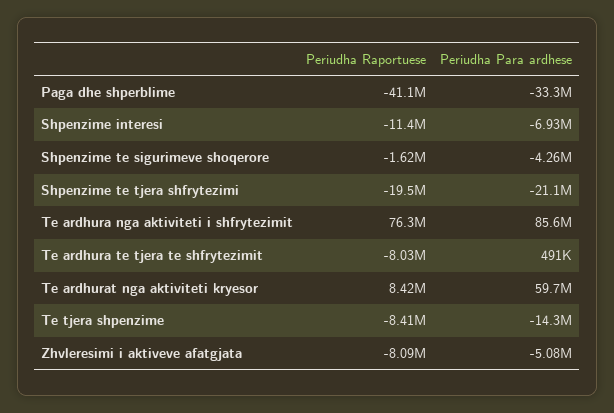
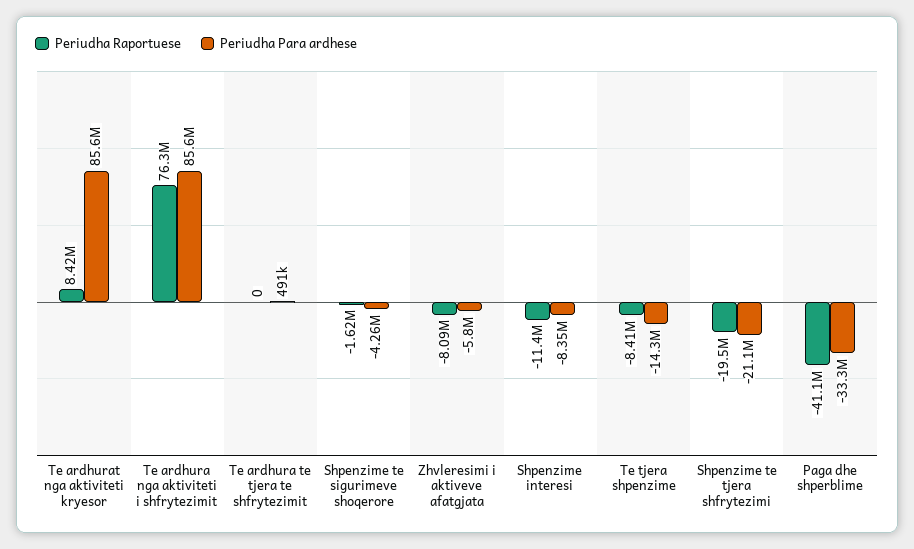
  {
    "Periudha Raportuese": {
      "Paga dhe shperblime": -41100000,
      "Shpenzime interesi": -11400000,
      "Shpenzime te sigurimeve shoqerore": -1620000,
      "Shpenzime te tjera shfrytezimi": -19500000,
      "Te ardhura nga aktiviteti i shfrytezimit": 76300000,
-     "Te ardhura te tjera te shfrytezimit": -8030000,
+     "Te ardhura te tjera te shfrytezimit": 0,
      "Te ardhurat nga aktiviteti kryesor": 8420000,
      "Te tjera shpenzime": -8410000,
      "Zhvleresimi i aktiveve afatgjata": -8090000
    },
    "Periudha Para ardhese": {
      "Paga dhe shperblime": -33300000,
-     "Shpenzime interesi": -6930000,
+     "Shpenzime interesi": -8350000,
      "Shpenzime te sigurimeve shoqerore": -4260000,
      "Shpenzime te tjera shfrytezimi": -21100000,
      "Te ardhura nga aktiviteti i shfrytezimit": 85600000,
      "Te ardhura te tjera te shfrytezimit": 491000,
-     "Te ardhurat nga aktiviteti kryesor": 59700000,
+     "Te ardhurat nga aktiviteti kryesor": 85600000,
      "Te tjera shpenzime": -14300000,
-     "Zhvleresimi i aktiveve afatgjata": -5080000
+     "Zhvleresimi i aktiveve afatgjata": -5800000
    }
  }

